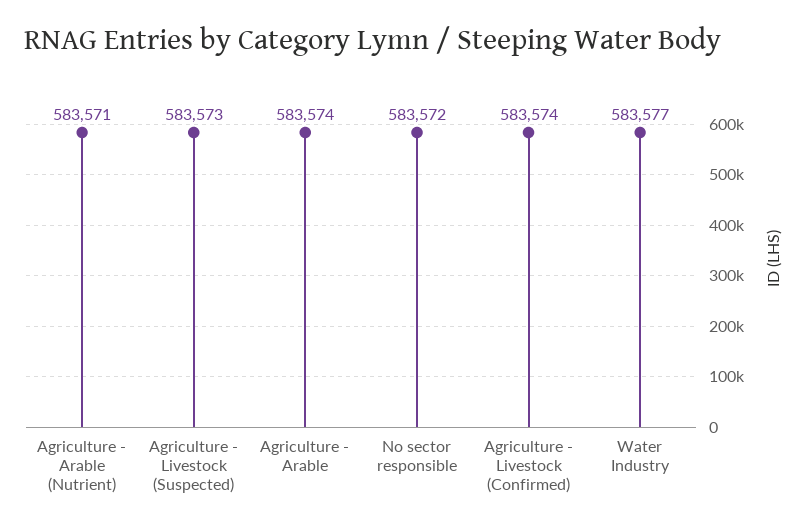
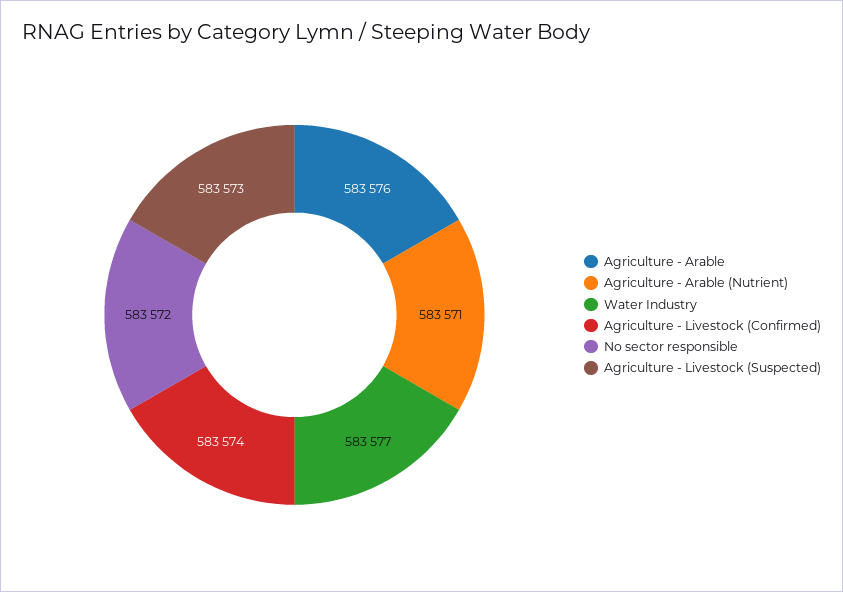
  {
    "Agriculture - Arable (Nutrient)": 583571,
    "Agriculture - Livestock (Suspected)": 583573,
-   "Agriculture - Arable": 583574,
+   "Agriculture - Arable": 583576,
    "No sector responsible": 583572,
    "Agriculture - Livestock (Confirmed)": 583574,
    "Water Industry": 583577
  }

